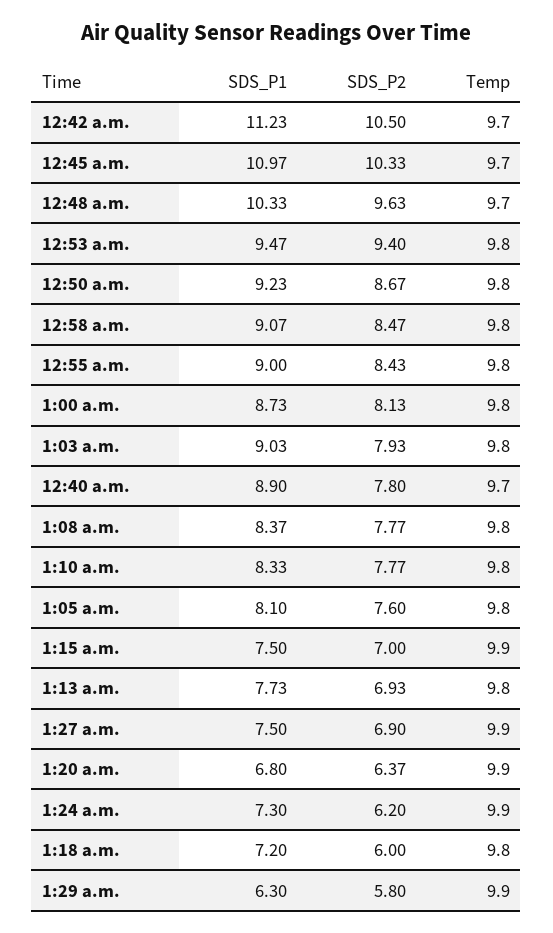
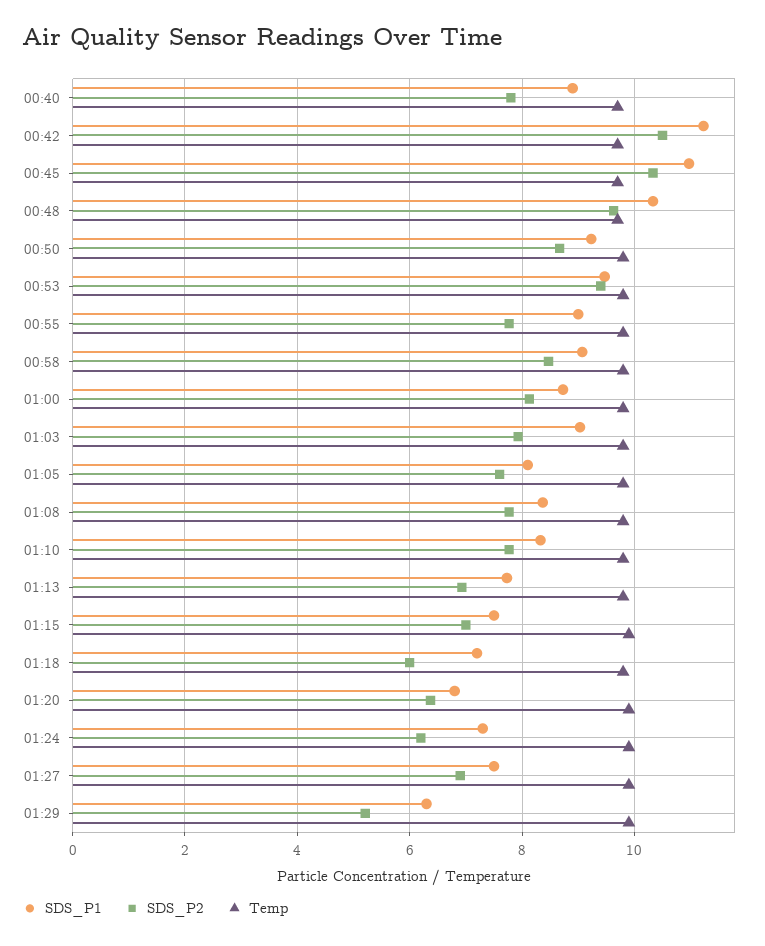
  {
    "SDS_P1": {
      "12:42 a.m.": 11.23,
      "12:45 a.m.": 10.97,
      "12:48 a.m.": 10.33,
      "12:53 a.m.": 9.47,
      "12:50 a.m.": 9.23,
      "12:58 a.m.": 9.07,
      "12:55 a.m.": 9,
      "1:00 a.m.": 8.73,
      "1:03 a.m.": 9.03,
      "12:40 a.m.": 8.9,
      "1:08 a.m.": 8.37,
      "1:10 a.m.": 8.33,
      "1:05 a.m.": 8.1,
      "1:15 a.m.": 7.5,
      "1:13 a.m.": 7.73,
      "1:27 a.m.": 7.5,
      "1:20 a.m.": 6.8,
      "1:24 a.m.": 7.3,
      "1:18 a.m.": 7.2,
      "1:29 a.m.": 6.3
    },
    "SDS_P2": {
      "12:42 a.m.": 10.5,
      "12:45 a.m.": 10.33,
      "12:48 a.m.": 9.63,
      "12:53 a.m.": 9.4,
      "12:50 a.m.": 8.67,
      "12:58 a.m.": 8.47,
-     "12:55 a.m.": 8.43,
+     "12:55 a.m.": 7.8,
      "1:00 a.m.": 8.13,
      "1:03 a.m.": 7.93,
      "12:40 a.m.": 7.8,
      "1:08 a.m.": 7.77,
      "1:10 a.m.": 7.77,
      "1:05 a.m.": 7.6,
      "1:15 a.m.": 7,
      "1:13 a.m.": 6.93,
      "1:27 a.m.": 6.9,
      "1:20 a.m.": 6.37,
      "1:24 a.m.": 6.2,
      "1:18 a.m.": 6,
-     "1:29 a.m.": 5.8
+     "1:29 a.m.": 5.2
    },
    "Temp": {
      "12:42 a.m.": 9.7,
      "12:45 a.m.": 9.7,
      "12:48 a.m.": 9.7,
      "12:53 a.m.": 9.8,
      "12:50 a.m.": 9.8,
      "12:58 a.m.": 9.8,
      "12:55 a.m.": 9.8,
      "1:00 a.m.": 9.8,
      "1:03 a.m.": 9.8,
      "12:40 a.m.": 9.7,
      "1:08 a.m.": 9.8,
      "1:10 a.m.": 9.8,
      "1:05 a.m.": 9.8,
      "1:15 a.m.": 9.9,
      "1:13 a.m.": 9.8,
      "1:27 a.m.": 9.9,
      "1:20 a.m.": 9.9,
      "1:24 a.m.": 9.9,
      "1:18 a.m.": 9.8,
      "1:29 a.m.": 9.9
    }
  }

